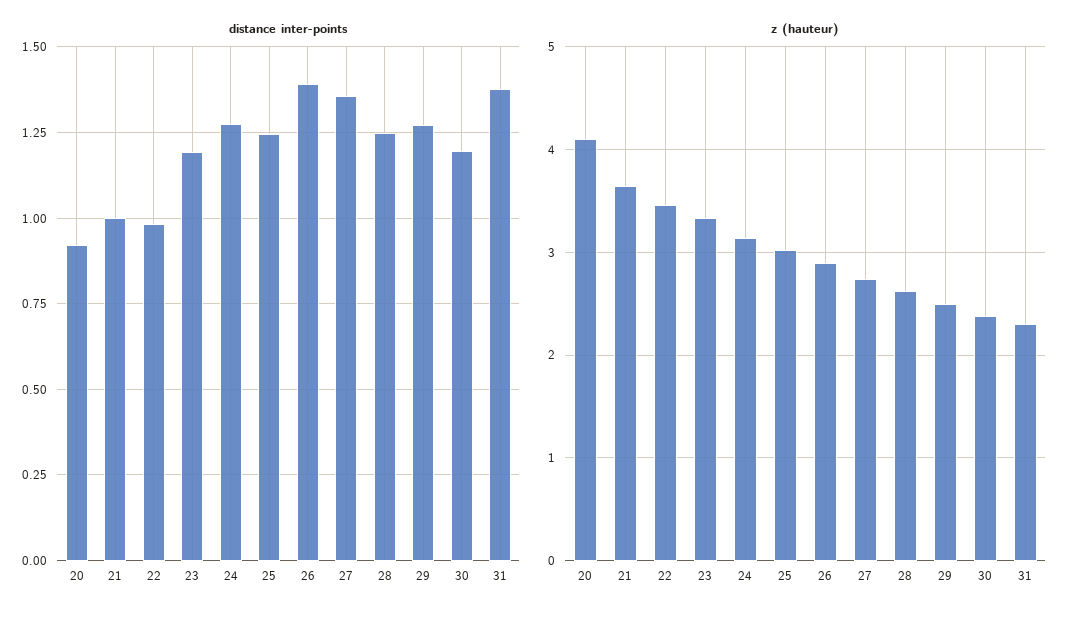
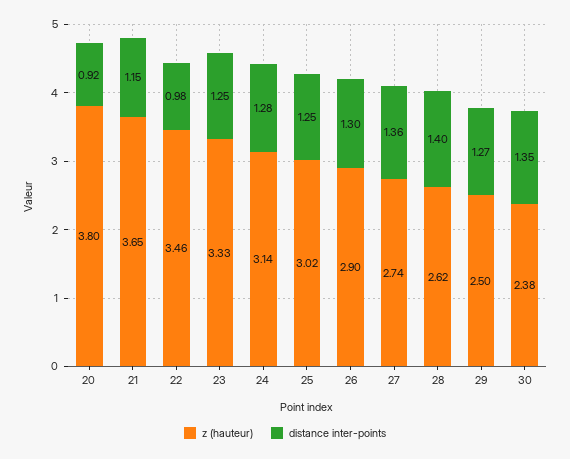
  {
    "distance inter-points": {
      "20": 0.92,
-     "21": 1,
+     "21": 1.15,
      "22": 0.98,
-     "23": 1.2,
+     "23": 1.25,
      "24": 1.28,
      "25": 1.25,
-     "26": 1.4,
+     "26": 1.3,
      "27": 1.36,
-     "28": 1.25,
+     "28": 1.4,
      "29": 1.27,
-     "30": 1.2,
+     "30": 1.35
-     "31": 1.375
    },
    "z (hauteur)": {
-     "20": 4.1,
+     "20": 3.8,
      "21": 3.65,
      "22": 3.46,
      "23": 3.33,
      "24": 3.14,
      "25": 3.02,
      "26": 2.9,
      "27": 2.74,
      "28": 2.62,
      "29": 2.5,
-     "30": 2.38,
+     "30": 2.38
-     "31": 2.3
    }
  }

